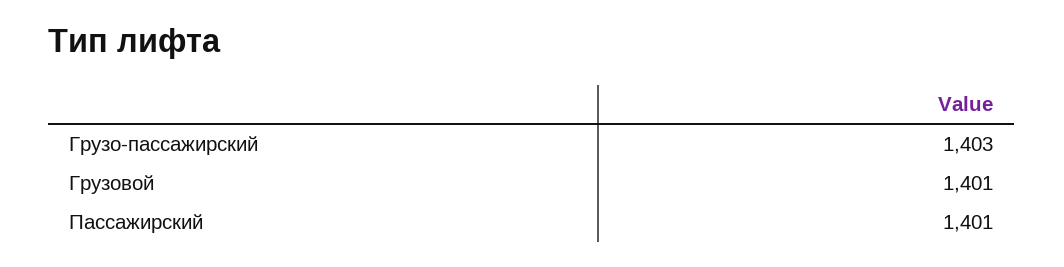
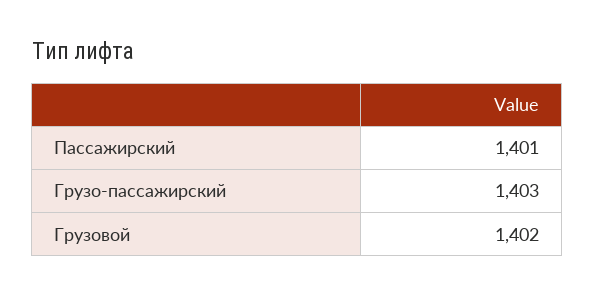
  {
    "Грузо-пассажирский": 1403,
-   "Грузовой": 1401,
+   "Грузовой": 1402,
    "Пассажирский": 1401
  }

